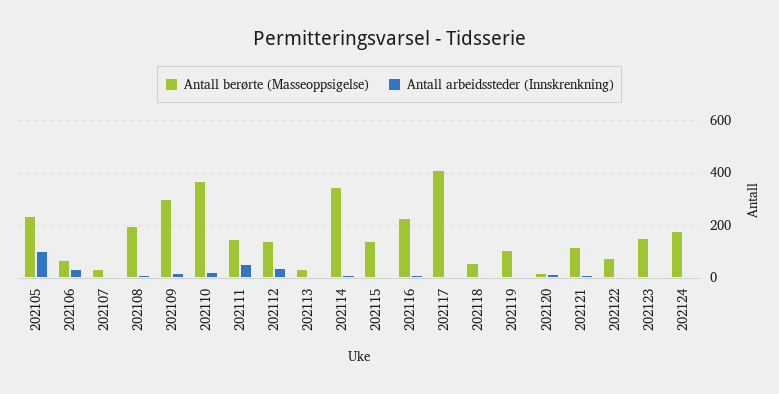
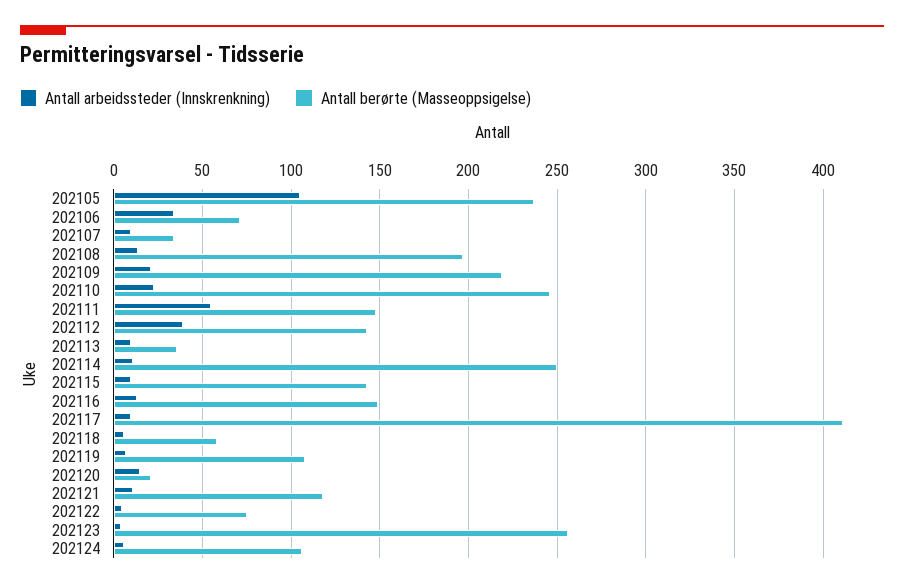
  {
    "Antall berørte (Masseoppsigelse)": {
      "202105": 235,
      "202106": 70,
      "202107": 35,
      "202108": 195,
-     "202109": 300,
+     "202109": 220,
-     "202110": 375,
+     "202110": 245,
      "202111": 150,
      "202112": 145,
      "202113": 35,
-     "202114": 350,
+     "202114": 250,
      "202115": 145,
-     "202116": 225,
+     "202116": 150,
      "202117": 410,
      "202118": 60,
      "202119": 110,
      "202120": 20,
      "202121": 120,
      "202122": 75,
-     "202123": 150,
+     "202123": 255,
-     "202124": 175
+     "202124": 105
    },
    "Antall arbeidssteder (Innskrenkning)": {
      "202105": 105,
      "202106": 35,
      "202107": 10,
      "202108": 15,
      "202109": 20,
      "202110": 25,
      "202111": 55,
      "202112": 40,
      "202113": 10,
      "202114": 10,
      "202115": 10,
      "202116": 15,
      "202117": 10,
      "202118": 5,
      "202119": 5,
      "202120": 15,
      "202121": 10,
      "202122": 5,
      "202123": 5,
      "202124": 5
    }
  }

